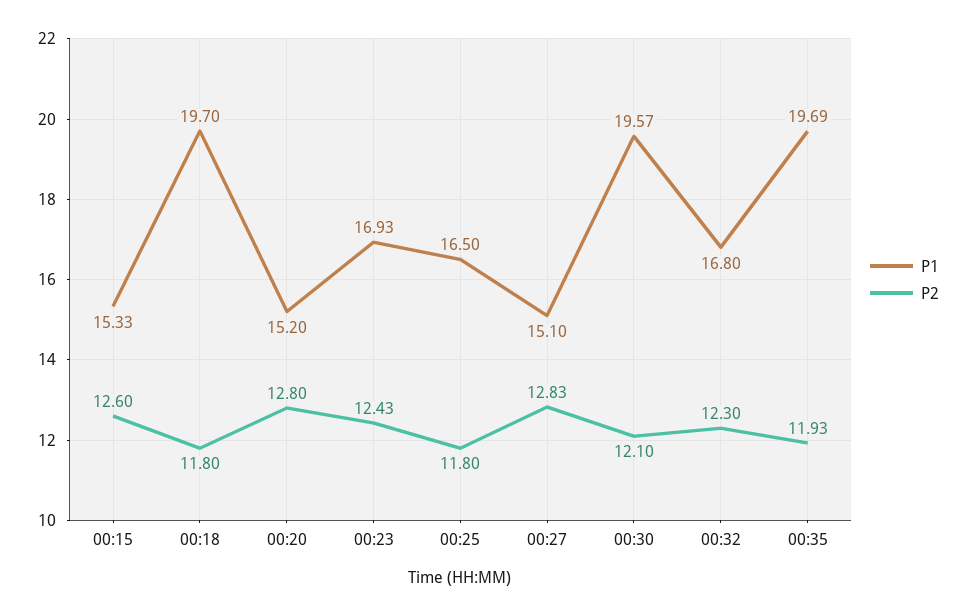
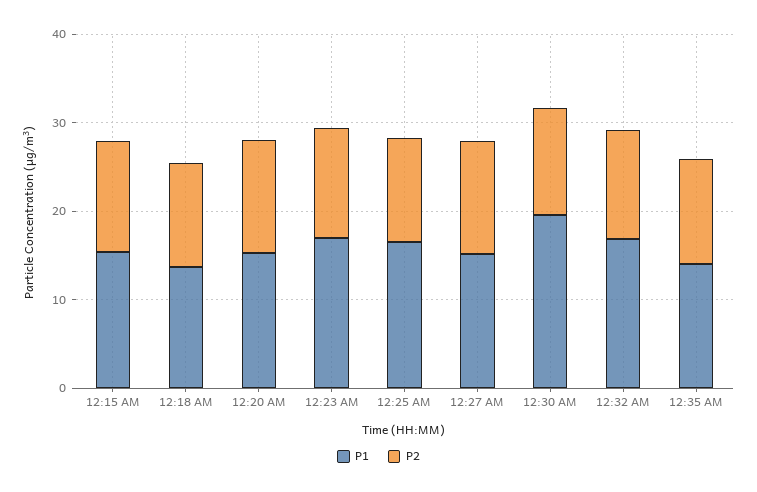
  {
    "P1": {
      "00:15": 15.33,
-     "00:18": 19.7,
+     "00:18": 14,
      "00:20": 15.2,
      "00:23": 16.93,
      "00:25": 16.5,
      "00:27": 15.1,
      "00:30": 19.57,
      "00:32": 16.8,
-     "00:35": 19.69
+     "00:35": 14
    },
    "P2": {
      "00:15": 12.6,
      "00:18": 11.8,
      "00:20": 12.8,
      "00:23": 12.43,
      "00:25": 11.8,
      "00:27": 12.83,
      "00:30": 12.1,
      "00:32": 12.3,
      "00:35": 11.93
    }
  }

